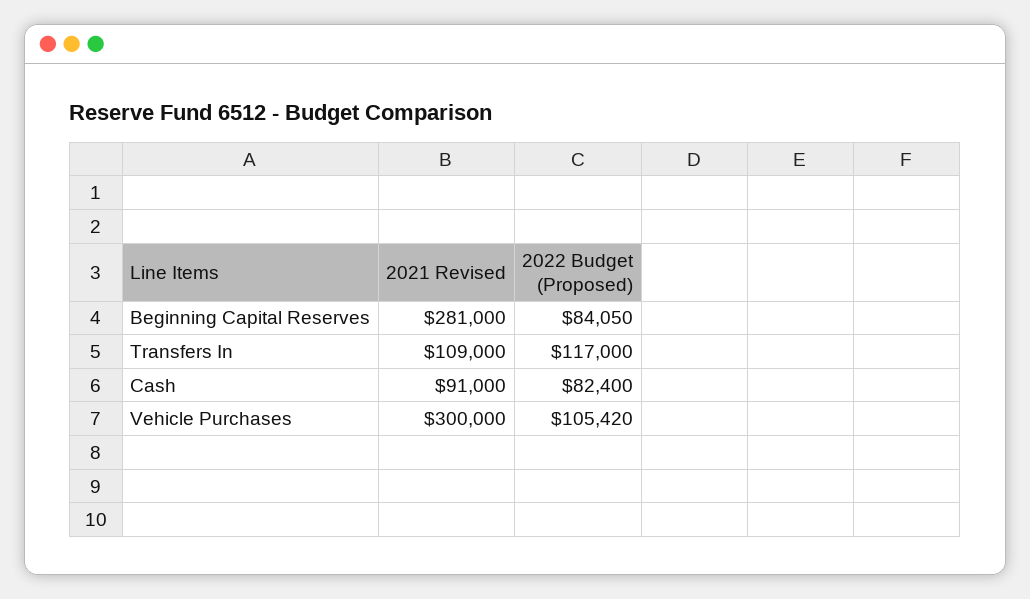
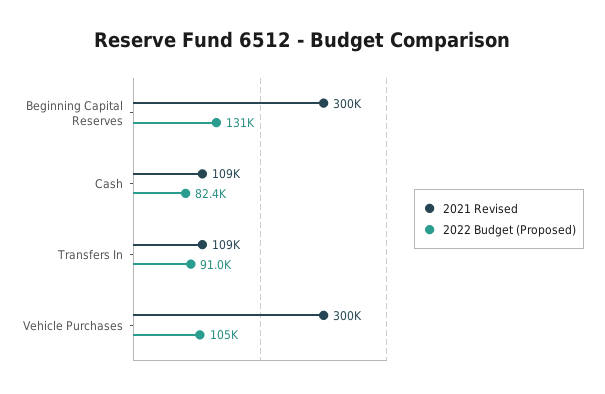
  {
    "2021 Revised": {
-     "Beginning Capital Reserves": 281000,
+     "Beginning Capital Reserves": 300000,
      "Transfers In": 109000,
-     "Cash": 91000,
+     "Cash": 109000,
      "Vehicle Purchases": 300000
    },
    "2022 Budget (Proposed)": {
-     "Beginning Capital Reserves": 84050,
+     "Beginning Capital Reserves": 131000,
-     "Transfers In": 117000,
+     "Transfers In": 91000,
      "Cash": 82400,
      "Vehicle Purchases": 105420
    }
  }

